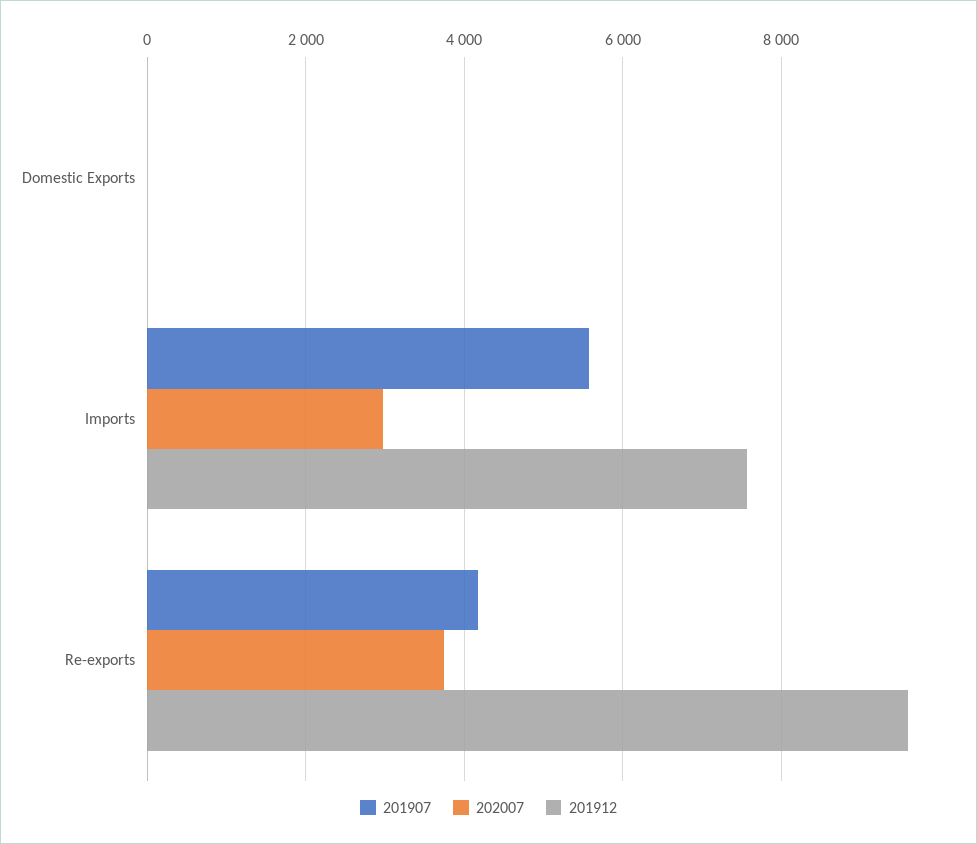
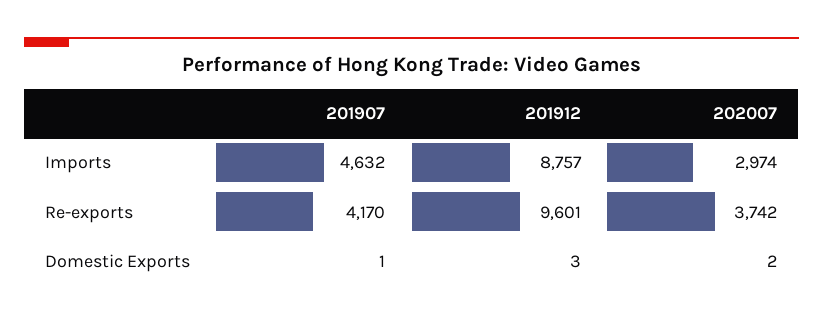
  {
    "201907": {
      "Domestic Exports": 1,
-     "Imports": 5600,
+     "Imports": 4632,
      "Re-exports": 4170
    },
    "202007": {
      "Domestic Exports": 2,
      "Imports": 2974,
      "Re-exports": 3742
    },
    "201912": {
      "Domestic Exports": 3,
-     "Imports": 7600,
+     "Imports": 8757,
      "Re-exports": 9601
    }
  }

